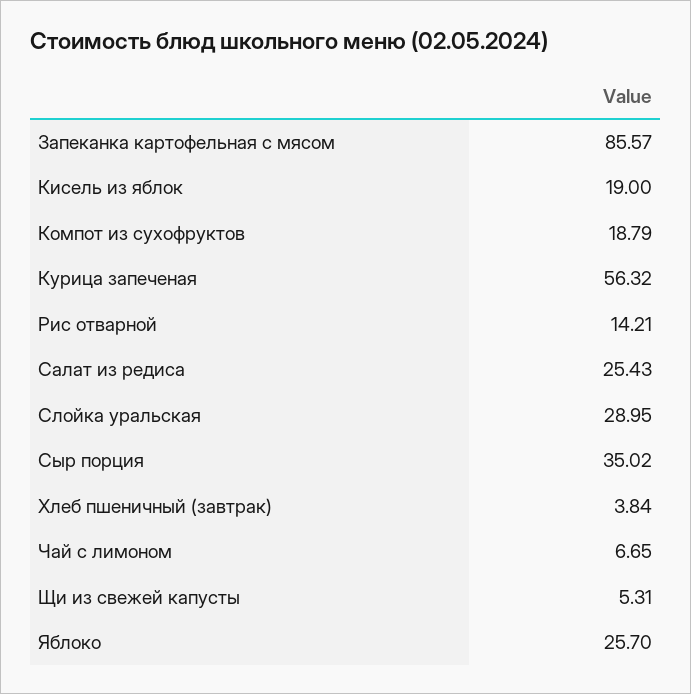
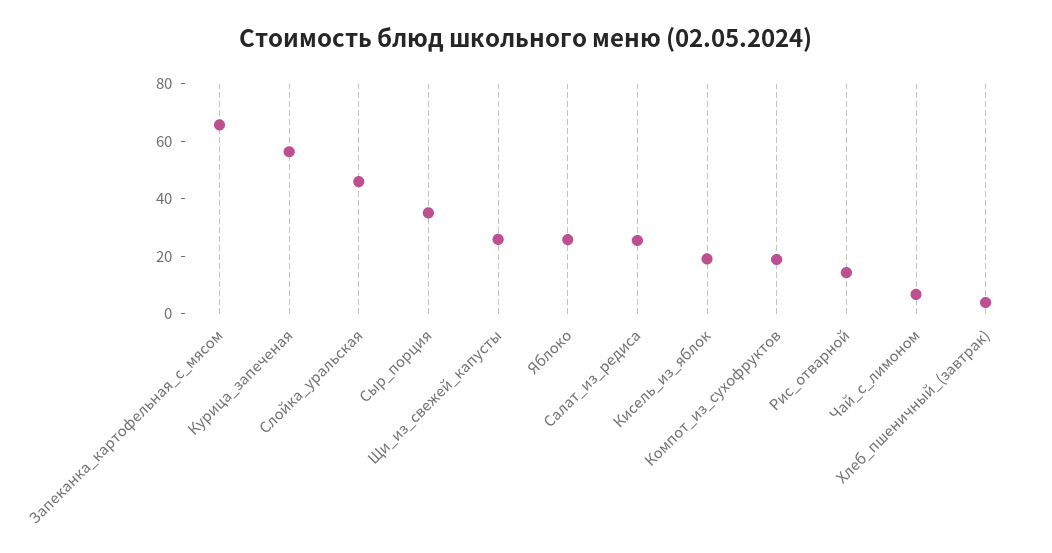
  {
-   "Запеканка картофельная с мясом": 85.57,
+   "Запеканка картофельная с мясом": 65,
    "Кисель из яблок": 19,
    "Компот из сухофруктов": 18.79,
    "Курица запеченая": 56.32,
    "Рис отварной": 14.21,
    "Салат из редиса": 25.43,
-   "Слойка уральская": 28.95,
+   "Слойка уральская": 45,
    "Сыр порция": 35.02,
    "Хлеб пшеничный (завтрак)": 3.84,
    "Чай с лимоном": 6.65,
-   "Щи из свежей капусты": 5.31,
+   "Щи из свежей капусты": 25,
    "Яблоко": 25.7
  }

